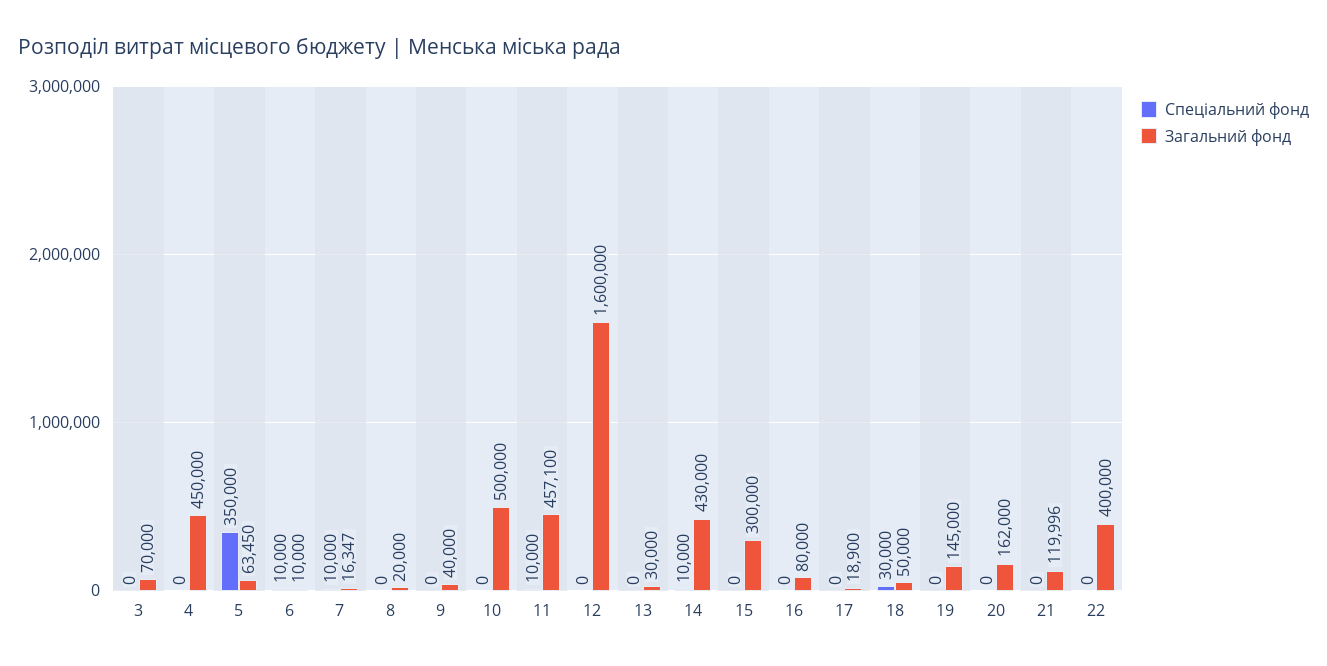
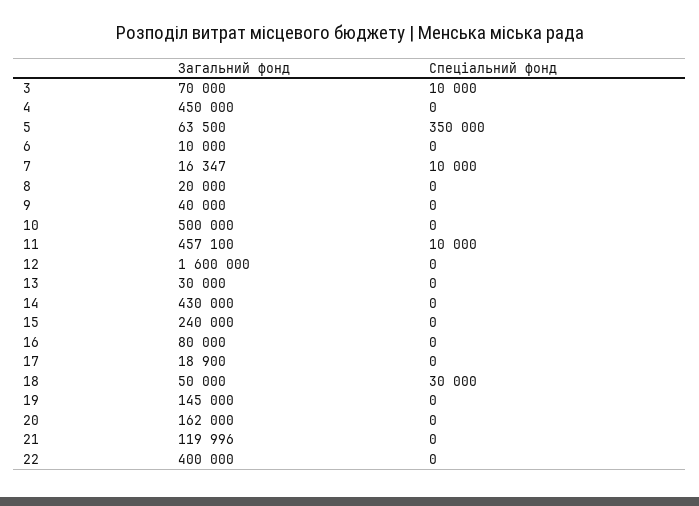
  {
    "Спеціальний фонд": {
-     "3": 0,
+     "3": 10000,
      "4": 0,
      "5": 350000,
-     "6": 10000,
+     "6": 0,
      "7": 10000,
      "8": 0,
      "9": 0,
      "10": 0,
      "11": 10000,
      "12": 0,
      "13": 0,
-     "14": 10000,
+     "14": 0,
      "15": 0,
      "16": 0,
      "17": 0,
      "18": 30000,
      "19": 0,
      "20": 0,
      "21": 0,
      "22": 0
    },
    "Загальний фонд": {
      "3": 70000,
      "4": 450000,
-     "5": 63450,
+     "5": 63500,
      "6": 10000,
      "7": 16347,
      "8": 20000,
      "9": 40000,
      "10": 500000,
      "11": 457100,
      "12": 1600000,
      "13": 30000,
      "14": 430000,
-     "15": 300000,
+     "15": 240000,
      "16": 80000,
      "17": 18900,
      "18": 50000,
      "19": 145000,
      "20": 162000,
      "21": 119996,
      "22": 400000
    }
  }

